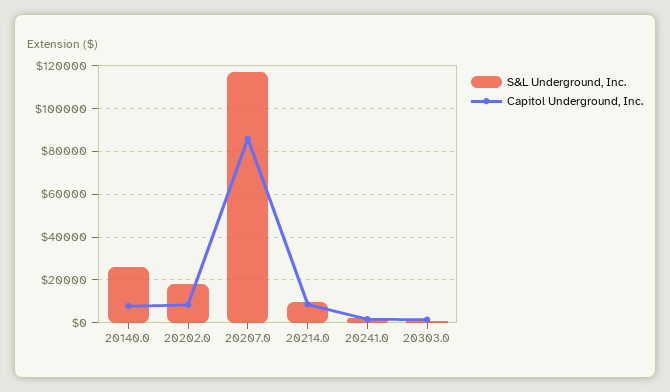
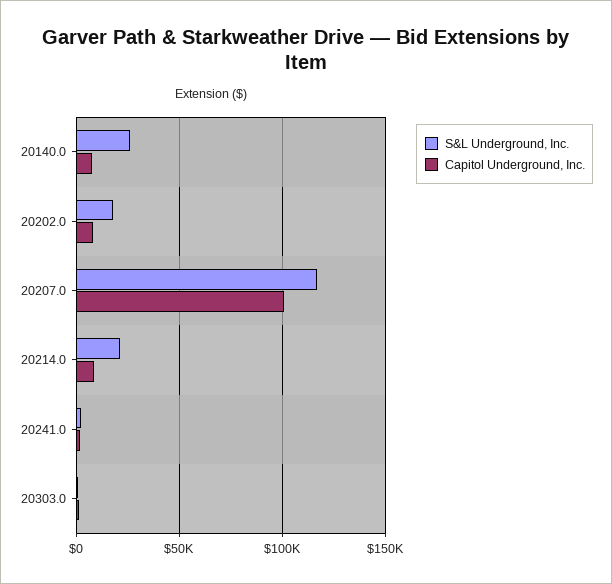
  {
    "S&L Underground, Inc.": {
      "20140.0": 25000,
      "20202.0": 20000,
      "20207.0": 115000,
-     "20214.0": 10000,
+     "20214.0": 20000,
      "20241.0": 0,
      "20303.0": 0
    },
    "Capitol Underground, Inc.": {
      "20140.0": 10000,
      "20202.0": 10000,
-     "20207.0": 85000,
+     "20207.0": 100000,
      "20214.0": 10000,
      "20241.0": 0,
      "20303.0": 0
    }
  }

